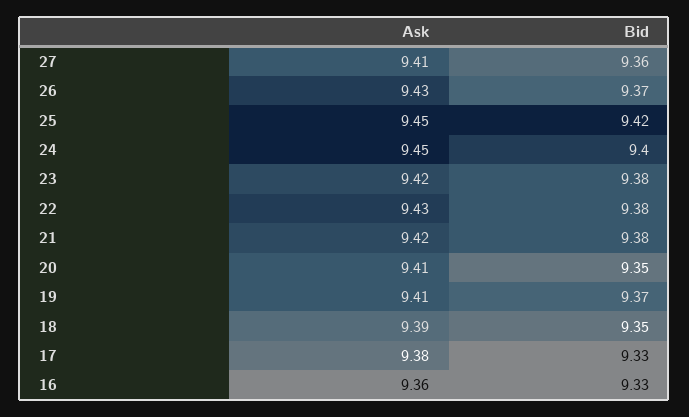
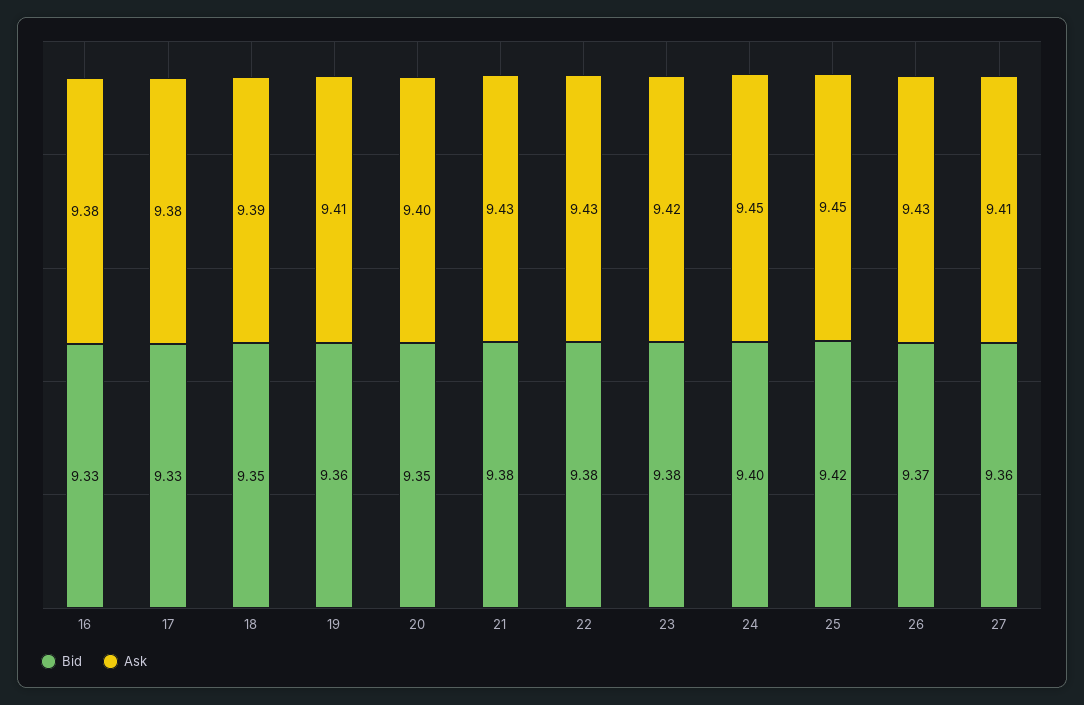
  {
    "Ask": {
      "27": 9.41,
      "26": 9.43,
      "25": 9.45,
      "24": 9.45,
      "23": 9.42,
      "22": 9.43,
-     "21": 9.42,
+     "21": 9.43,
-     "20": 9.41,
+     "20": 9.4,
      "19": 9.41,
      "18": 9.39,
      "17": 9.38,
-     "16": 9.36
+     "16": 9.38
    },
    "Bid": {
      "27": 9.36,
      "26": 9.37,
      "25": 9.42,
      "24": 9.4,
      "23": 9.38,
      "22": 9.38,
      "21": 9.38,
      "20": 9.35,
-     "19": 9.37,
+     "19": 9.36,
      "18": 9.35,
      "17": 9.33,
      "16": 9.33
    }
  }

